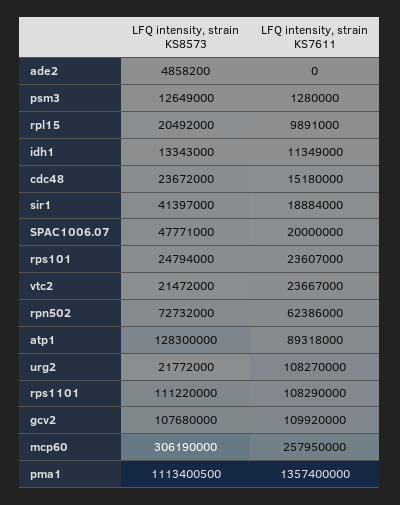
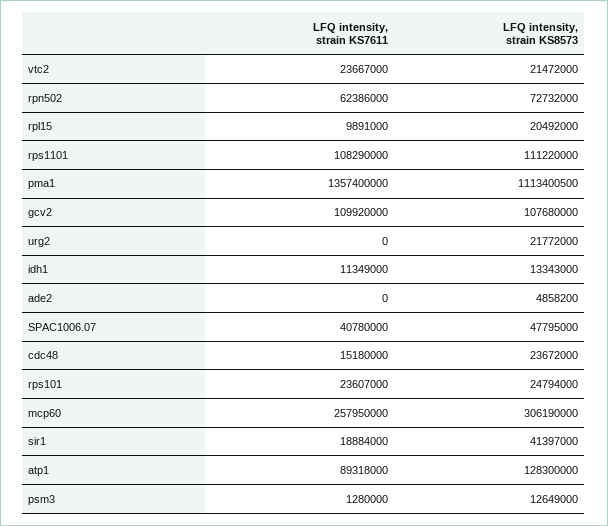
  {
    "LFQ intensity, strain KS8573": {
      "ade2": 4858200,
      "psm3": 12649000,
      "rpl15": 20492000,
      "idh1": 13343000,
      "cdc48": 23672000,
      "sir1": 41397000,
-     "SPAC1006.07": 47771000,
+     "SPAC1006.07": 47795000,
      "rps101": 24794000,
      "vtc2": 21472000,
      "rpn502": 72732000,
      "atp1": 128300000,
      "urg2": 21772000,
      "rps1101": 111220000,
      "gcv2": 107680000,
      "mcp60": 306190000,
      "pma1": 1113400500
    },
    "LFQ intensity, strain KS7611": {
      "ade2": 0,
      "psm3": 1280000,
      "rpl15": 9891000,
      "idh1": 11349000,
      "cdc48": 15180000,
      "sir1": 18884000,
-     "SPAC1006.07": 20000000,
+     "SPAC1006.07": 40780000,
      "rps101": 23607000,
      "vtc2": 23667000,
      "rpn502": 62386000,
      "atp1": 89318000,
-     "urg2": 108270000,
+     "urg2": 0,
      "rps1101": 108290000,
      "gcv2": 109920000,
      "mcp60": 257950000,
      "pma1": 1357400000
    }
  }

